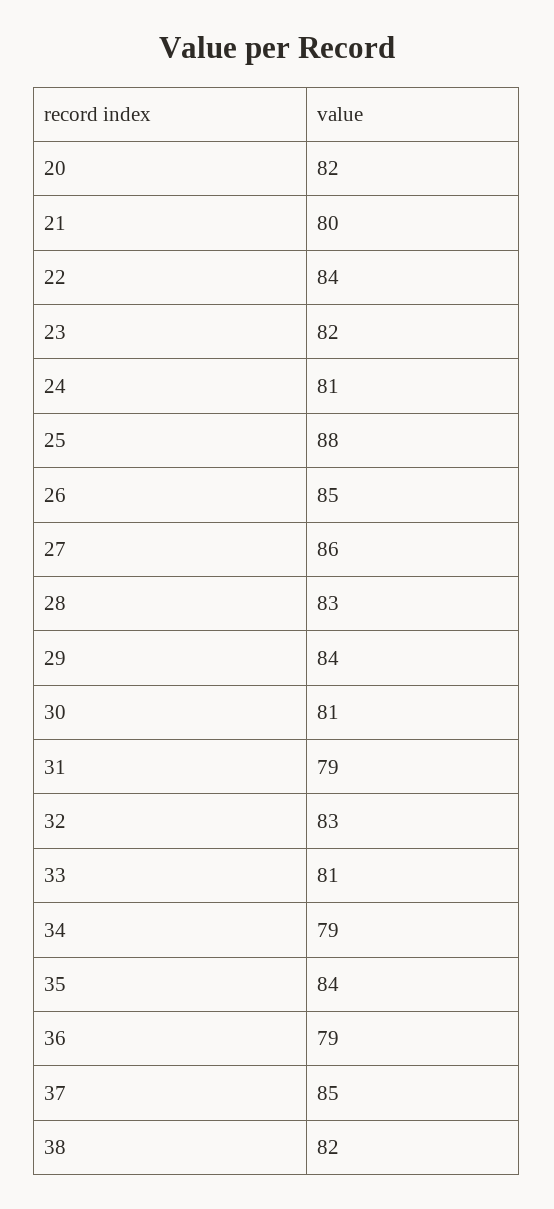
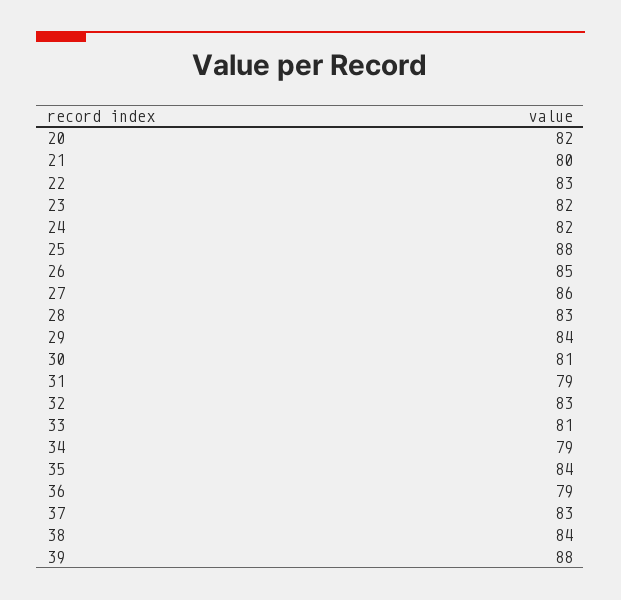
  {
    "20": 82,
    "21": 80,
-   "22": 84,
+   "22": 83,
    "23": 82,
-   "24": 81,
+   "24": 82,
    "25": 88,
    "26": 85,
    "27": 86,
    "28": 83,
    "29": 84,
    "30": 81,
    "31": 79,
    "32": 83,
    "33": 81,
    "34": 79,
    "35": 84,
    "36": 79,
-   "37": 85,
+   "37": 83,
-   "38": 82
+   "38": 84,
+   "39": 88
  }

